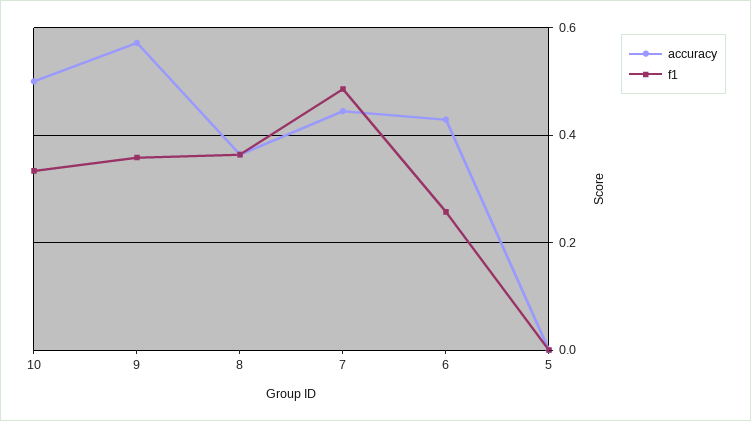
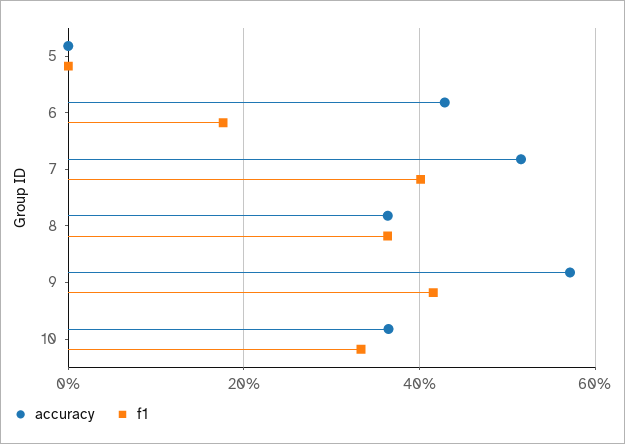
  {
    "accuracy": {
-     "10": 0.5,
+     "10": 0.36,
      "9": 0.58,
      "8": 0.36,
-     "7": 0.44,
+     "7": 0.52,
      "6": 0.42,
      "5": 0
    },
    "f1": {
      "10": 0.34,
-     "9": 0.36,
+     "9": 0.42,
      "8": 0.36,
-     "7": 0.48,
+     "7": 0.4,
-     "6": 0.26,
+     "6": 0.18,
      "5": 0
    }
  }

